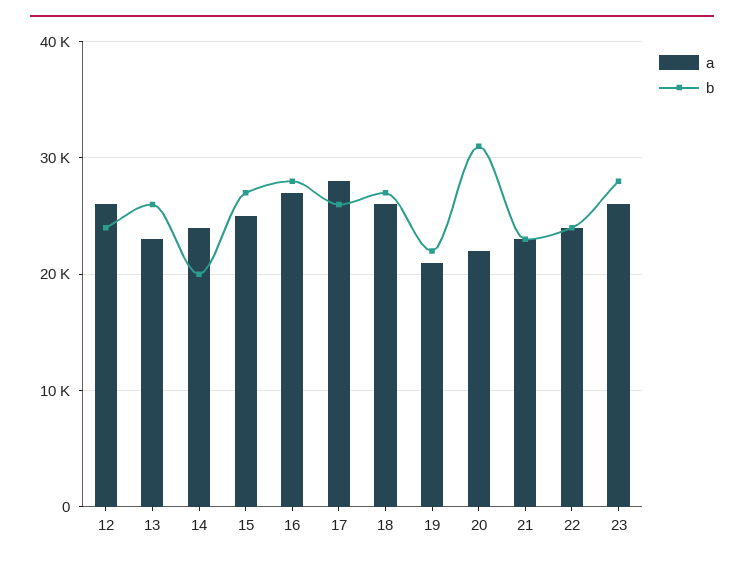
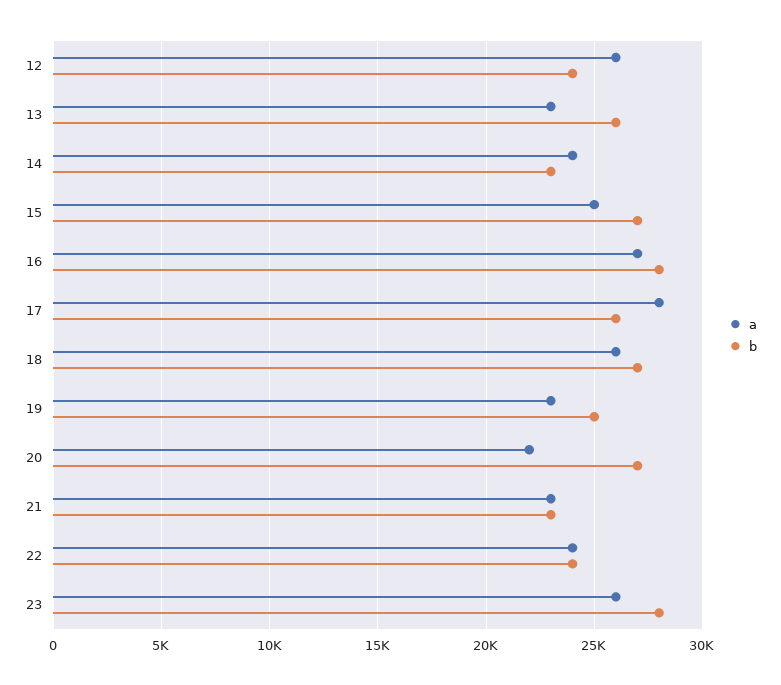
  {
    "a": {
      "12": 26000,
      "13": 23000,
      "14": 24000,
      "15": 25000,
      "16": 27000,
      "17": 28000,
      "18": 26000,
-     "19": 21000,
+     "19": 23000,
      "20": 22000,
      "21": 23000,
      "22": 24000,
      "23": 26000
    },
    "b": {
      "12": 24000,
      "13": 26000,
-     "14": 20000,
+     "14": 23000,
      "15": 27000,
      "16": 28000,
      "17": 26000,
      "18": 27000,
-     "19": 22000,
+     "19": 25000,
-     "20": 31000,
+     "20": 27000,
      "21": 23000,
      "22": 24000,
      "23": 28000
    }
  }

